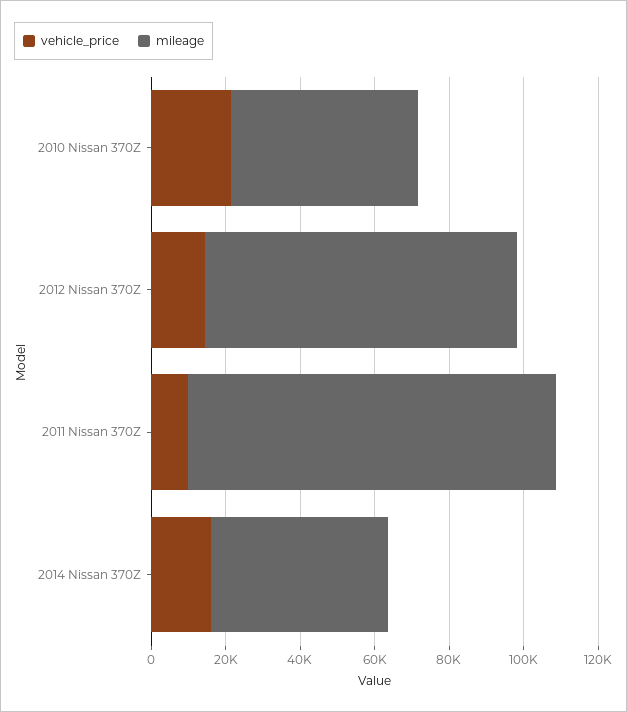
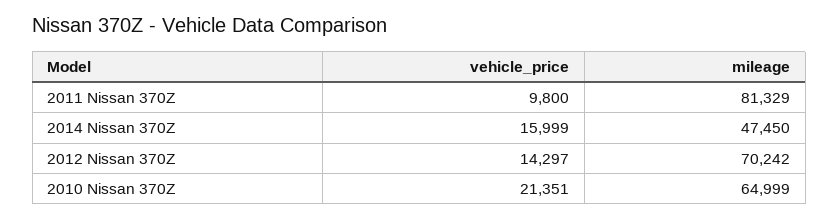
  {
    "vehicle_price": {
      "2010 Nissan 370Z": 21351,
      "2012 Nissan 370Z": 14297,
      "2011 Nissan 370Z": 9800,
      "2014 Nissan 370Z": 15999
    },
    "mileage": {
-     "2010 Nissan 370Z": 50000,
+     "2010 Nissan 370Z": 64999,
-     "2012 Nissan 370Z": 85000,
+     "2012 Nissan 370Z": 70242,
-     "2011 Nissan 370Z": 100000,
+     "2011 Nissan 370Z": 81329,
      "2014 Nissan 370Z": 47450
    }
  }

